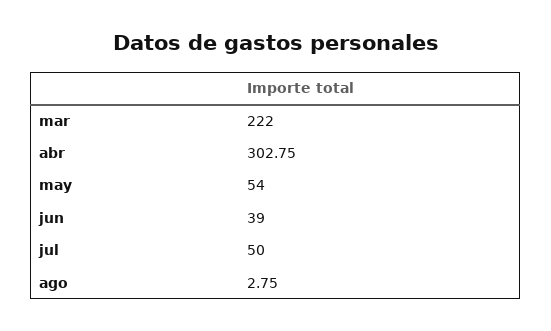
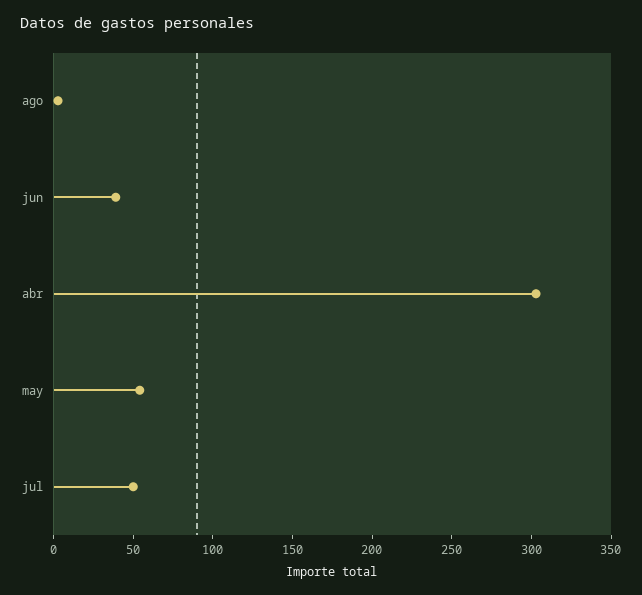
  {
-   "mar": 222,
    "abr": 302.75,
    "may": 54,
    "jun": 39,
    "jul": 50,
    "ago": 2.75
  }

